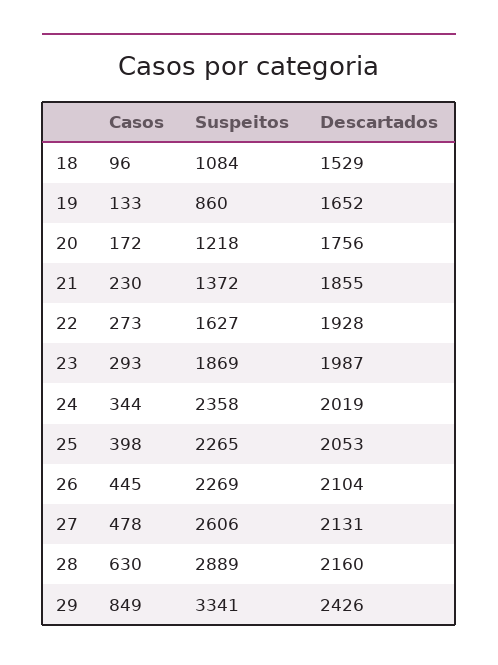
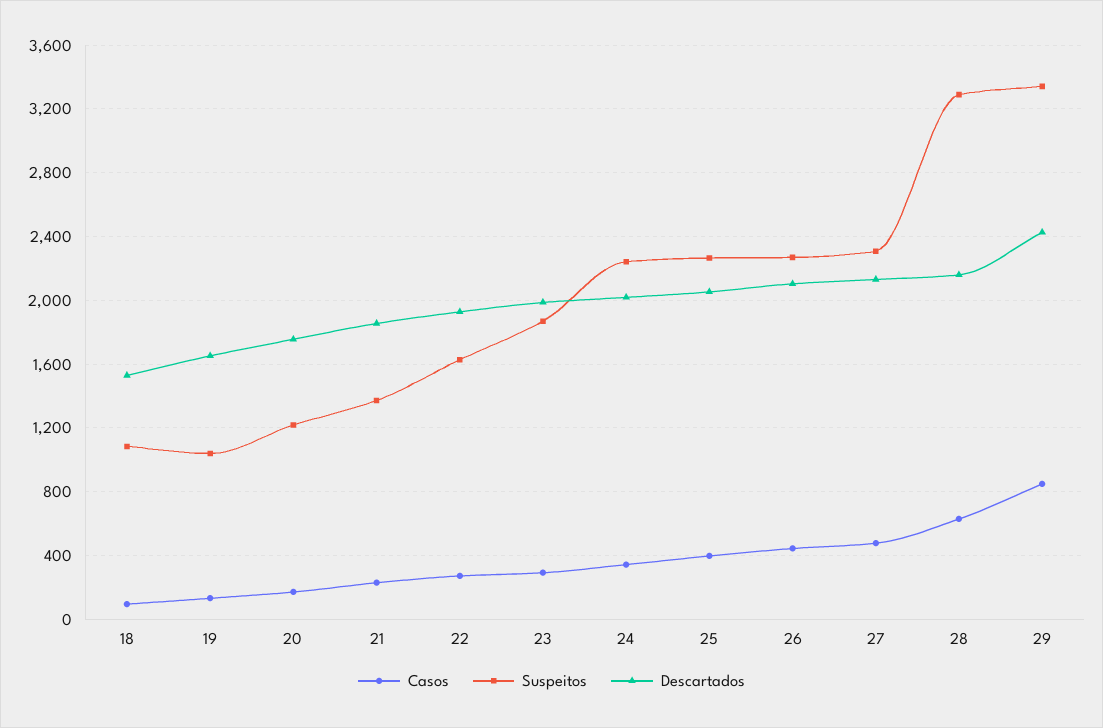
  {
    "Casos": {
      "18": 96,
      "19": 133,
      "20": 172,
      "21": 230,
      "22": 273,
      "23": 293,
      "24": 344,
      "25": 398,
      "26": 445,
      "27": 478,
      "28": 630,
      "29": 849
    },
    "Suspeitos": {
      "18": 1084,
-     "19": 860,
+     "19": 1050,
      "20": 1218,
      "21": 1372,
      "22": 1627,
      "23": 1869,
-     "24": 2358,
+     "24": 2250,
      "25": 2265,
      "26": 2269,
-     "27": 2606,
+     "27": 2300,
-     "28": 2889,
+     "28": 3300,
      "29": 3341
    },
    "Descartados": {
      "18": 1529,
      "19": 1652,
      "20": 1756,
      "21": 1855,
      "22": 1928,
      "23": 1987,
      "24": 2019,
      "25": 2053,
      "26": 2104,
      "27": 2131,
      "28": 2160,
      "29": 2426
    }
  }

